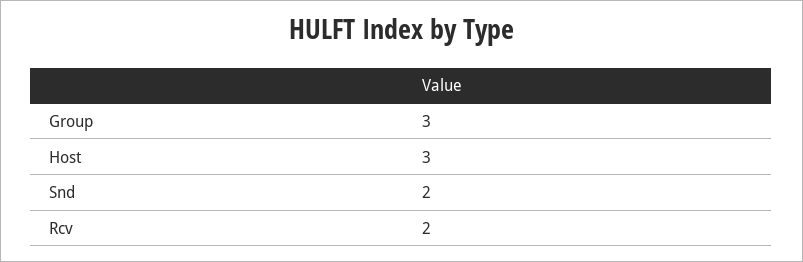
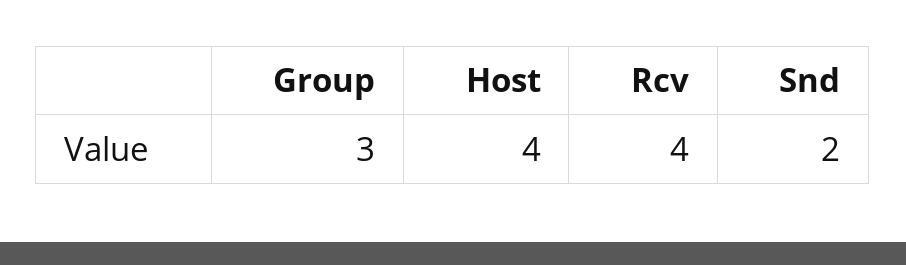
  {
    "Group": 3,
-   "Host": 3,
+   "Host": 4,
    "Snd": 2,
-   "Rcv": 2
+   "Rcv": 4
  }

